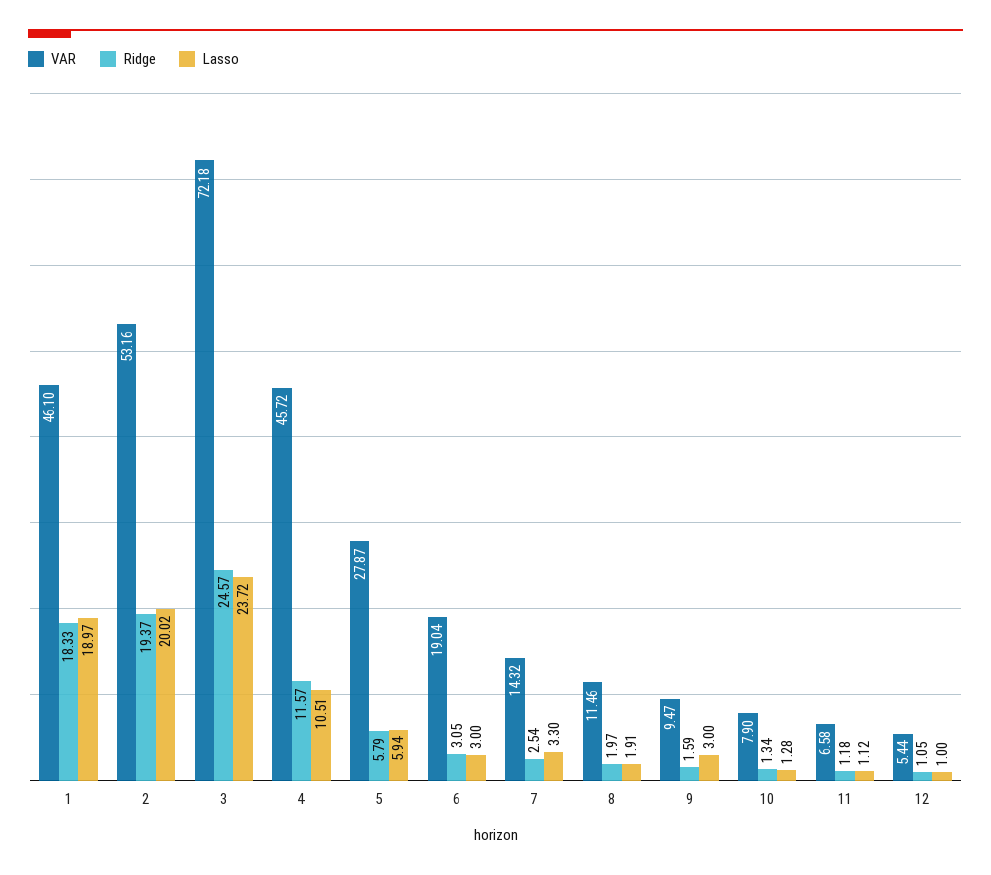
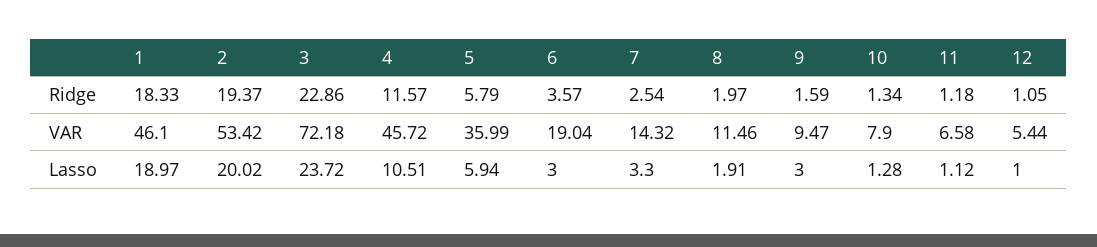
  {
    "VAR": {
      "1": 46.1,
-     "2": 53.16,
+     "2": 53.42,
      "3": 72.18,
      "4": 45.72,
-     "5": 27.87,
+     "5": 35.99,
      "6": 19.04,
      "7": 14.32,
      "8": 11.46,
      "9": 9.47,
      "10": 7.9,
      "11": 6.58,
      "12": 5.44
    },
    "Ridge": {
      "1": 18.33,
      "2": 19.37,
-     "3": 24.57,
+     "3": 22.86,
      "4": 11.57,
      "5": 5.79,
-     "6": 3.05,
+     "6": 3.57,
      "7": 2.54,
      "8": 1.97,
      "9": 1.59,
      "10": 1.34,
      "11": 1.18,
      "12": 1.05
    },
    "Lasso": {
      "1": 18.97,
      "2": 20.02,
      "3": 23.72,
      "4": 10.51,
      "5": 5.94,
      "6": 3,
      "7": 3.3,
      "8": 1.91,
      "9": 3,
      "10": 1.28,
      "11": 1.12,
      "12": 1
    }
  }

